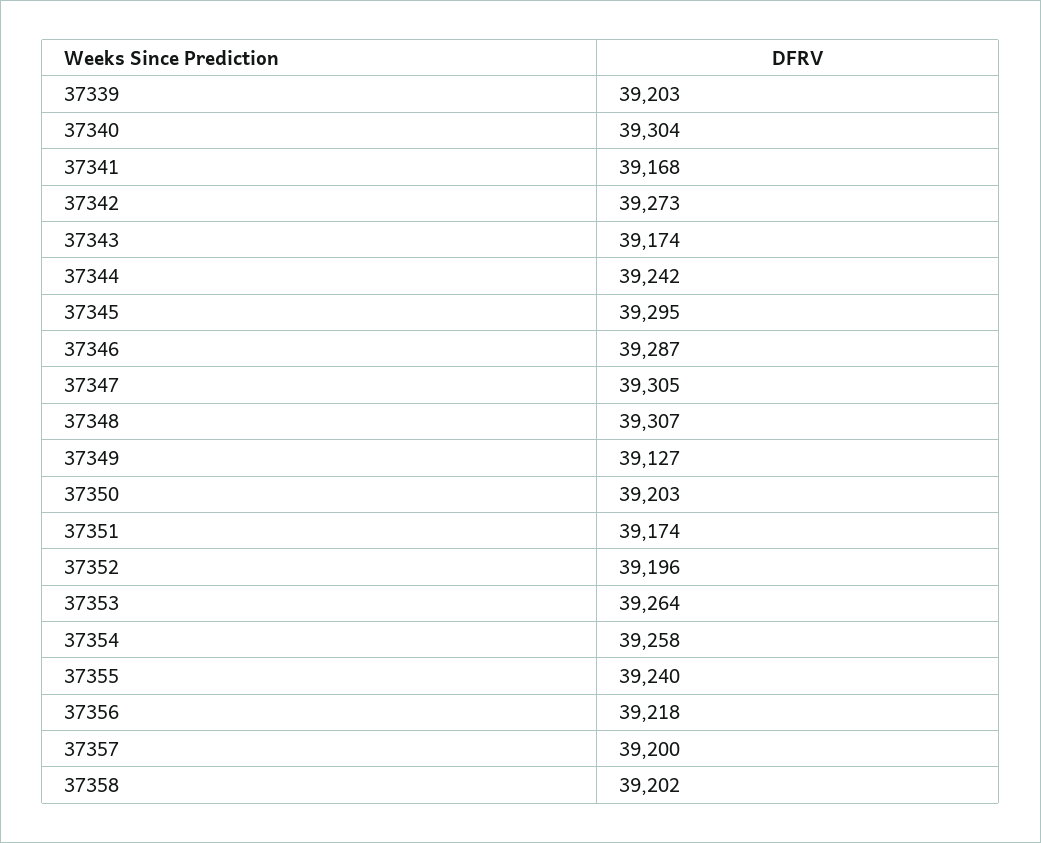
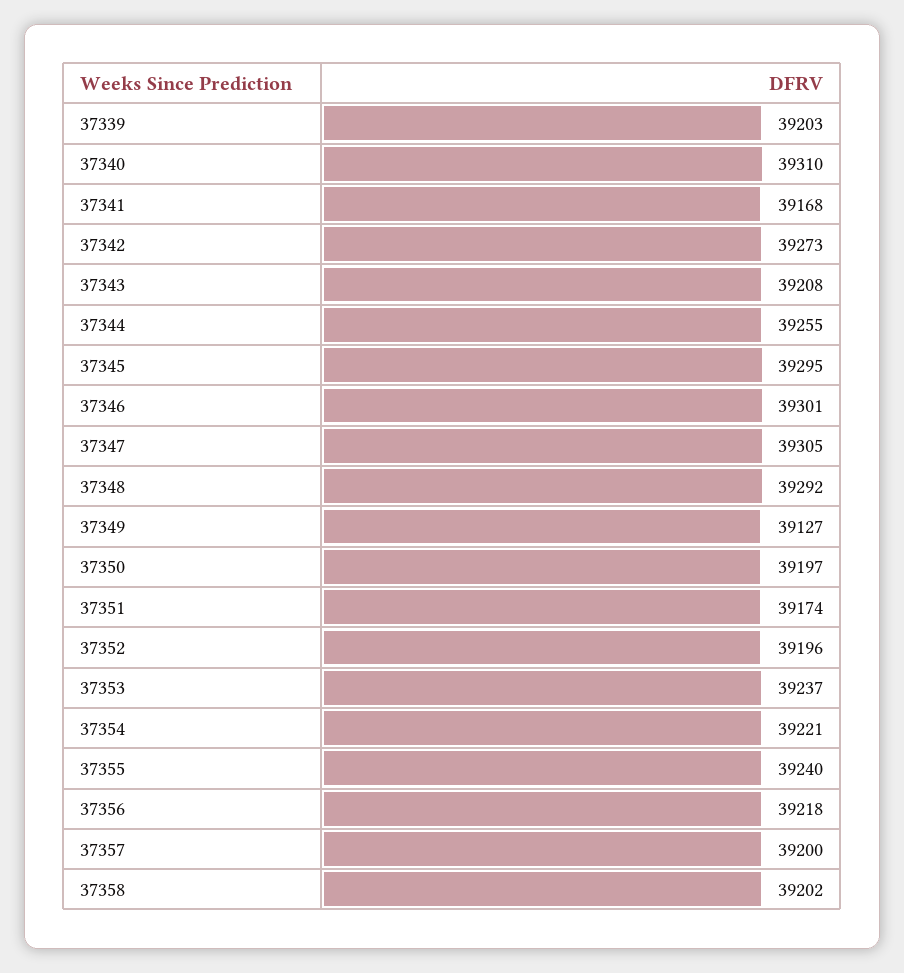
  {
    "37339": 39203,
-   "37340": 39304,
+   "37340": 39310,
    "37341": 39168,
    "37342": 39273,
-   "37343": 39174,
+   "37343": 39208,
-   "37344": 39242,
+   "37344": 39255,
    "37345": 39295,
-   "37346": 39287,
+   "37346": 39301,
    "37347": 39305,
-   "37348": 39307,
+   "37348": 39292,
    "37349": 39127,
-   "37350": 39203,
+   "37350": 39197,
    "37351": 39174,
    "37352": 39196,
-   "37353": 39264,
+   "37353": 39237,
-   "37354": 39258,
+   "37354": 39221,
    "37355": 39240,
    "37356": 39218,
    "37357": 39200,
    "37358": 39202
  }

